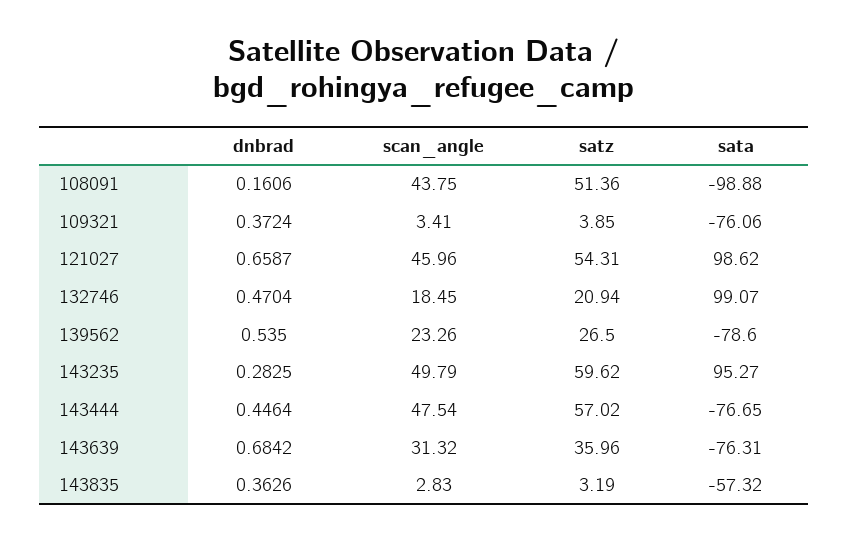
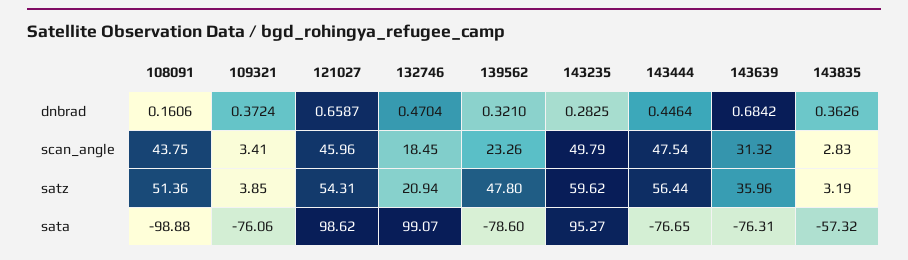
  {
    "dnbrad": {
      "108091": 0.1606,
      "109321": 0.3724,
      "121027": 0.6587,
      "132746": 0.4704,
-     "139562": 0.535,
+     "139562": 0.321,
      "143235": 0.2825,
      "143444": 0.4464,
      "143639": 0.6842,
      "143835": 0.3626
    },
    "scan_angle": {
      "108091": 43.75,
      "109321": 3.41,
      "121027": 45.96,
      "132746": 18.45,
      "139562": 23.26,
      "143235": 49.79,
      "143444": 47.54,
      "143639": 31.32,
      "143835": 2.83
    },
    "satz": {
      "108091": 51.36,
      "109321": 3.85,
      "121027": 54.31,
      "132746": 20.94,
-     "139562": 26.5,
+     "139562": 47.8,
      "143235": 59.62,
-     "143444": 57.02,
+     "143444": 56.44,
      "143639": 35.96,
      "143835": 3.19
    },
    "sata": {
      "108091": -98.88,
      "109321": -76.06,
      "121027": 98.62,
      "132746": 99.07,
      "139562": -78.6,
      "143235": 95.27,
      "143444": -76.65,
      "143639": -76.31,
      "143835": -57.32
    }
  }

